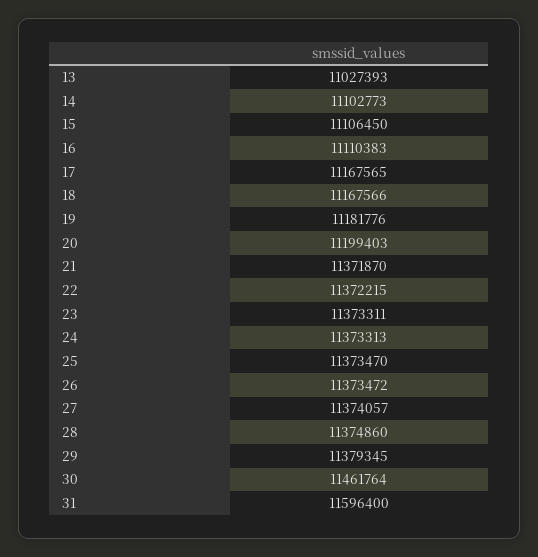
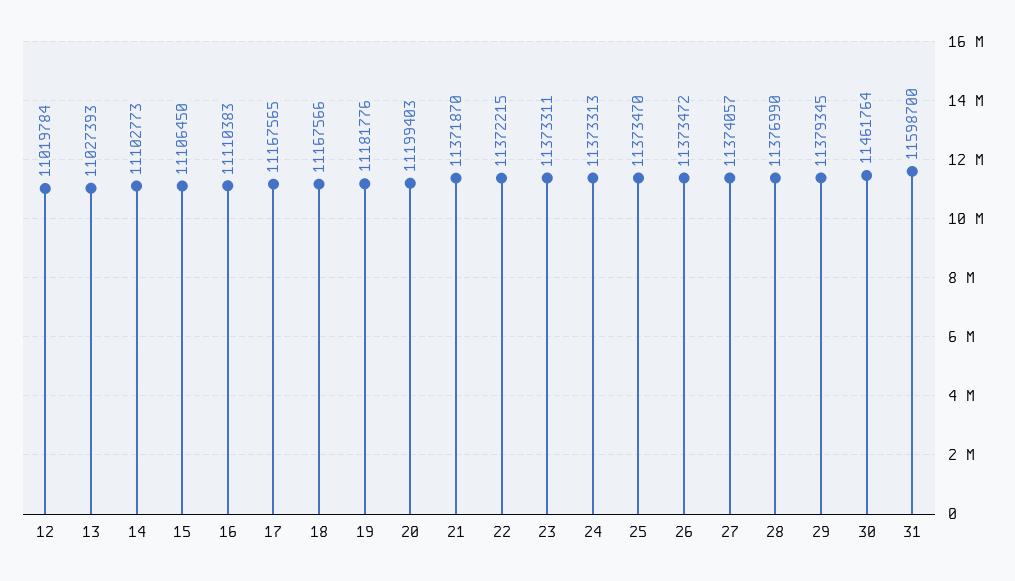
  {
    "13": 11027393,
    "14": 11102773,
    "15": 11106450,
    "16": 11110383,
    "17": 11167565,
    "18": 11167566,
    "19": 11181776,
    "20": 11199403,
    "21": 11371870,
    "22": 11372215,
    "23": 11373311,
    "24": 11373313,
    "25": 11373470,
    "26": 11373472,
    "27": 11374057,
-   "28": 11374860,
+   "28": 11376990,
    "29": 11379345,
    "30": 11461764,
-   "31": 11596400
+   "31": 11598700,
+   "12": 11019784
  }

